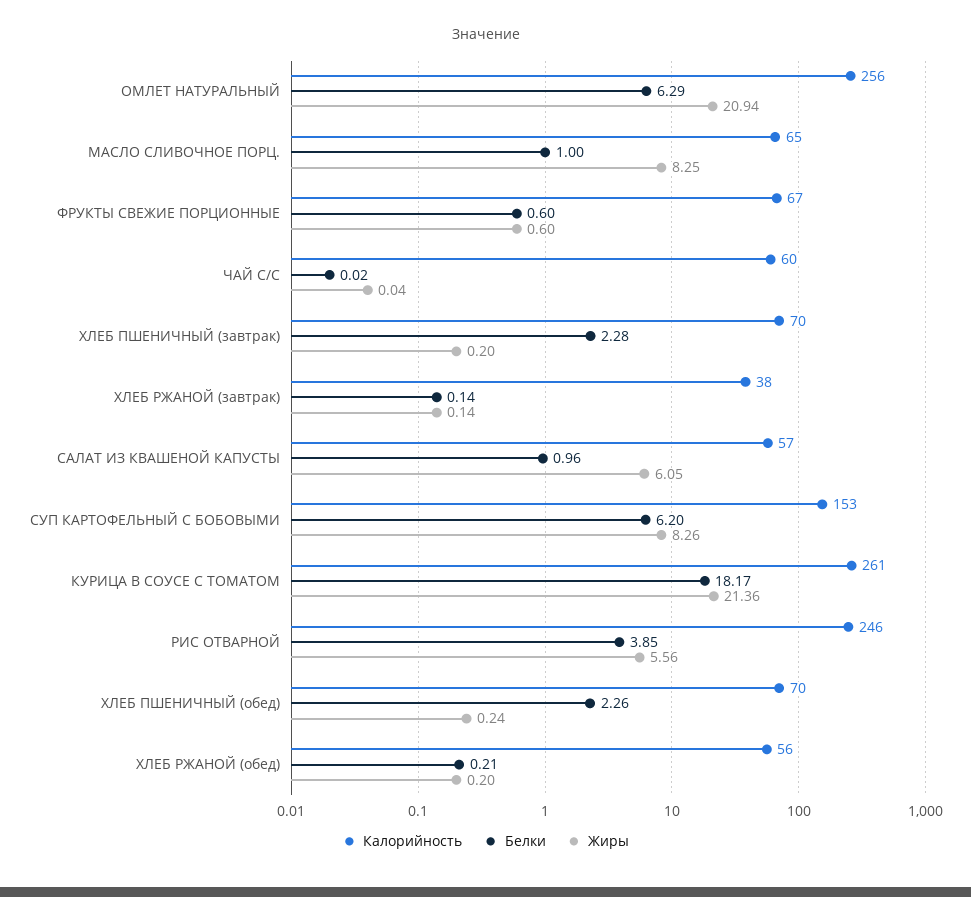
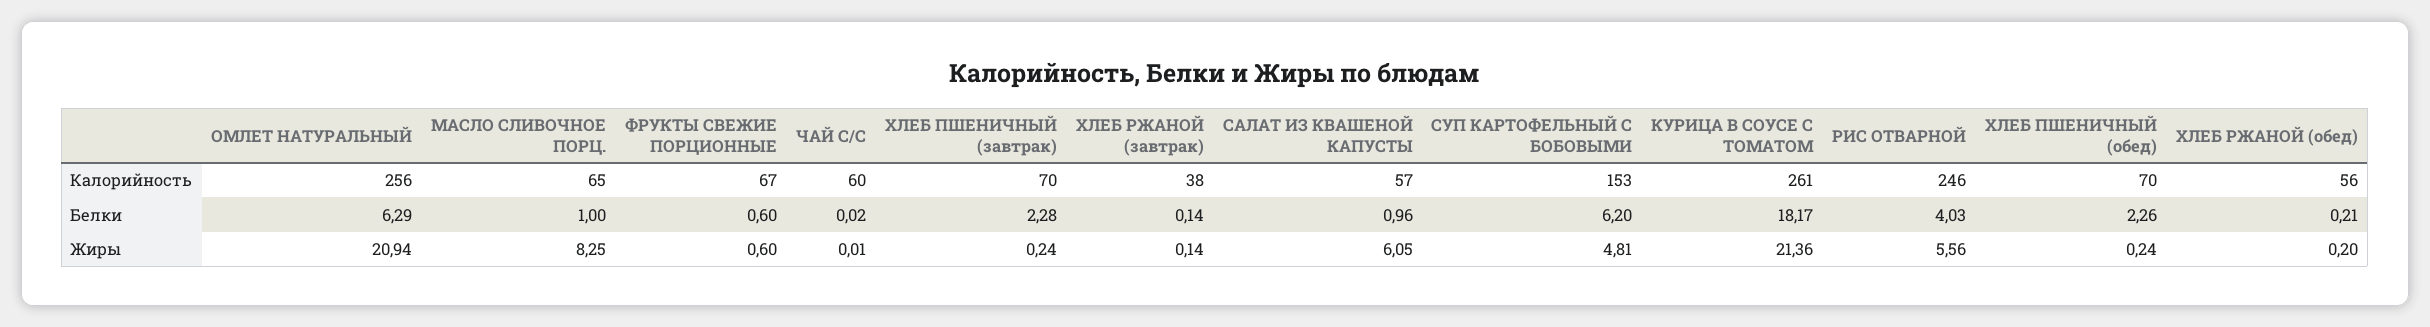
  {
    "Калорийность": {
      "ОМЛЕТ НАТУРАЛЬНЫЙ": 256,
      "МАСЛО СЛИВОЧНОЕ ПОРЦ.": 65,
      "ФРУКТЫ СВЕЖИЕ ПОРЦИОННЫЕ": 67,
      "ЧАЙ С/С": 60,
      "ХЛЕБ ПШЕНИЧНЫЙ (завтрак)": 70,
      "ХЛЕБ РЖАНОЙ (завтрак)": 38,
      "САЛАТ ИЗ КВАШЕНОЙ КАПУСТЫ": 57,
      "СУП КАРТОФЕЛЬНЫЙ С БОБОВЫМИ": 153,
      "КУРИЦА В СОУСЕ С ТОМАТОМ": 261,
      "РИС ОТВАРНОЙ": 246,
      "ХЛЕБ ПШЕНИЧНЫЙ (обед)": 70,
      "ХЛЕБ РЖАНОЙ (обед)": 56
    },
    "Белки": {
      "ОМЛЕТ НАТУРАЛЬНЫЙ": 6.29,
      "МАСЛО СЛИВОЧНОЕ ПОРЦ.": 1,
      "ФРУКТЫ СВЕЖИЕ ПОРЦИОННЫЕ": 0.6,
      "ЧАЙ С/С": 0.02,
      "ХЛЕБ ПШЕНИЧНЫЙ (завтрак)": 2.28,
      "ХЛЕБ РЖАНОЙ (завтрак)": 0.14,
      "САЛАТ ИЗ КВАШЕНОЙ КАПУСТЫ": 0.96,
      "СУП КАРТОФЕЛЬНЫЙ С БОБОВЫМИ": 6.2,
      "КУРИЦА В СОУСЕ С ТОМАТОМ": 18.17,
-     "РИС ОТВАРНОЙ": 3.85,
+     "РИС ОТВАРНОЙ": 4.03,
      "ХЛЕБ ПШЕНИЧНЫЙ (обед)": 2.26,
      "ХЛЕБ РЖАНОЙ (обед)": 0.21
    },
    "Жиры": {
      "ОМЛЕТ НАТУРАЛЬНЫЙ": 20.94,
      "МАСЛО СЛИВОЧНОЕ ПОРЦ.": 8.25,
      "ФРУКТЫ СВЕЖИЕ ПОРЦИОННЫЕ": 0.6,
-     "ЧАЙ С/С": 0.04,
+     "ЧАЙ С/С": 0.01,
-     "ХЛЕБ ПШЕНИЧНЫЙ (завтрак)": 0.2,
+     "ХЛЕБ ПШЕНИЧНЫЙ (завтрак)": 0.24,
      "ХЛЕБ РЖАНОЙ (завтрак)": 0.14,
      "САЛАТ ИЗ КВАШЕНОЙ КАПУСТЫ": 6.05,
-     "СУП КАРТОФЕЛЬНЫЙ С БОБОВЫМИ": 8.26,
+     "СУП КАРТОФЕЛЬНЫЙ С БОБОВЫМИ": 4.81,
      "КУРИЦА В СОУСЕ С ТОМАТОМ": 21.36,
      "РИС ОТВАРНОЙ": 5.56,
      "ХЛЕБ ПШЕНИЧНЫЙ (обед)": 0.24,
      "ХЛЕБ РЖАНОЙ (обед)": 0.2
    }
  }

